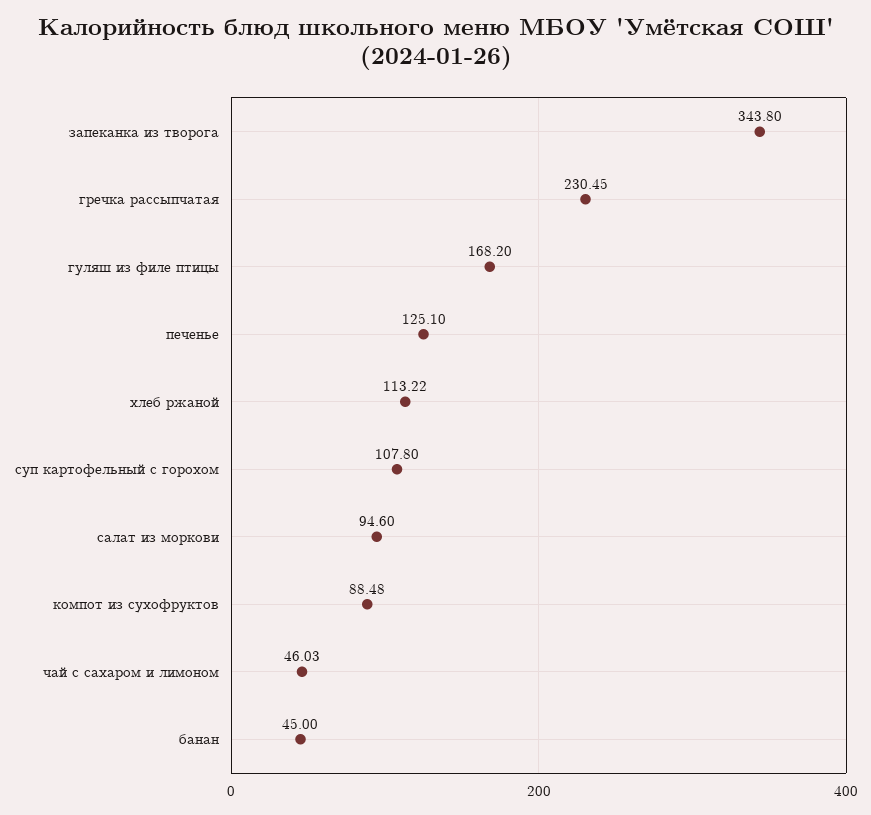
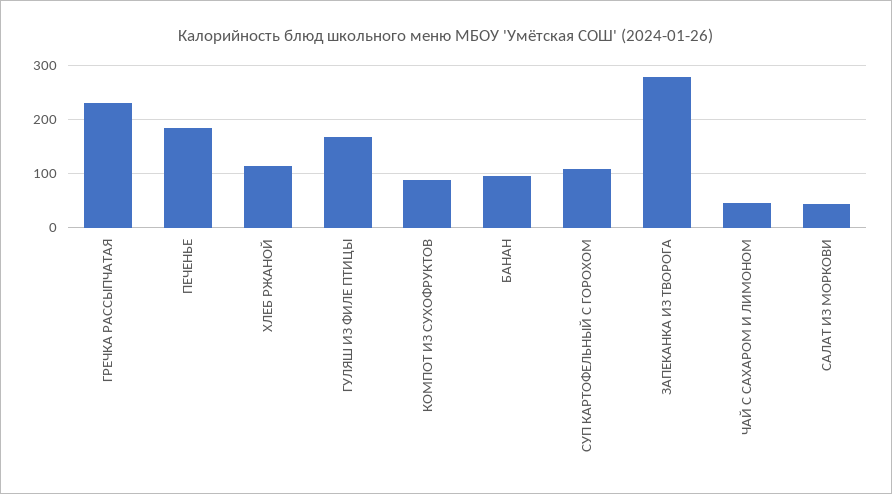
  {
-   "запеканка из творога": 343.8,
+   "запеканка из творога": 280,
    "гречка рассыпчатая": 230.45,
    "гуляш из филе птицы": 168.2,
-   "печенье": 125.1,
+   "печенье": 180,
    "хлеб ржаной": 113.22,
    "суп картофельный с горохом": 107.8,
-   "салат из моркови": 94.6,
+   "салат из моркови": 40,
    "компот из сухофруктов": 88.48,
    "чай с сахаром и лимоном": 46.03,
-   "банан": 45
+   "банан": 100
  }

